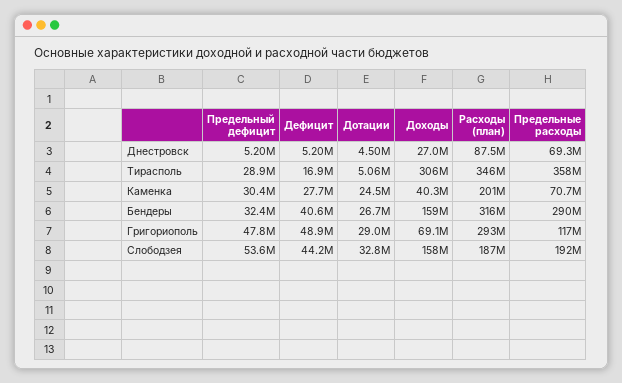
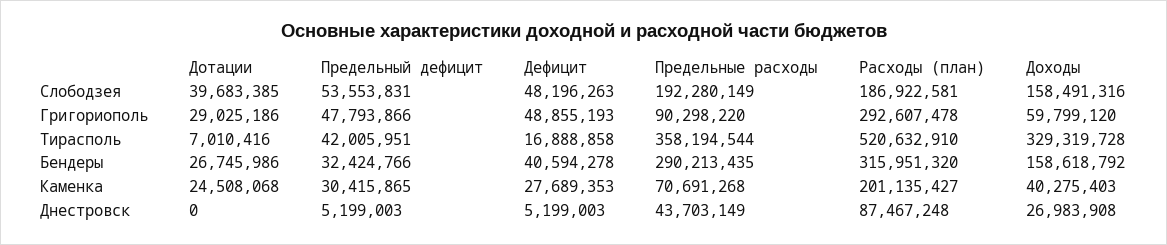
  {
    "Предельный дефицит": {
      "Днестровск": 5199003,
-     "Тирасполь": 28900000,
+     "Тирасполь": 42005951,
      "Каменка": 30415865,
      "Бендеры": 32424766,
      "Григориополь": 47793866,
      "Слободзея": 53553831
    },
    "Дефицит": {
      "Днестровск": 5199003,
      "Тирасполь": 16888858,
      "Каменка": 27689353,
      "Бендеры": 40594278,
      "Григориополь": 48855193,
-     "Слободзея": 44200000
+     "Слободзея": 48196263
    },
    "Дотации": {
-     "Днестровск": 4500000,
+     "Днестровск": 0,
-     "Тирасполь": 5060000,
+     "Тирасполь": 7010416,
      "Каменка": 24508068,
      "Бендеры": 26745986,
      "Григориополь": 29025186,
-     "Слободзея": 32800000
+     "Слободзея": 39683385
    },
    "Доходы": {
      "Днестровск": 26983908,
-     "Тирасполь": 306000000,
+     "Тирасполь": 329319728,
      "Каменка": 40275403,
      "Бендеры": 158618792,
-     "Григориополь": 69100000,
+     "Григориополь": 59799120,
      "Слободзея": 158491316
    },
    "Расходы (план)": {
      "Днестровск": 87467248,
-     "Тирасполь": 346000000,
+     "Тирасполь": 520632910,
      "Каменка": 201135427,
      "Бендеры": 315951320,
      "Григориополь": 292607478,
      "Слободзея": 186922581
    },
    "Предельные расходы": {
-     "Днестровск": 69300000,
+     "Днестровск": 43703149,
      "Тирасполь": 358194544,
      "Каменка": 70691268,
      "Бендеры": 290213435,
-     "Григориополь": 117000000,
+     "Григориополь": 90298220,
      "Слободзея": 192280149
    }
  }

